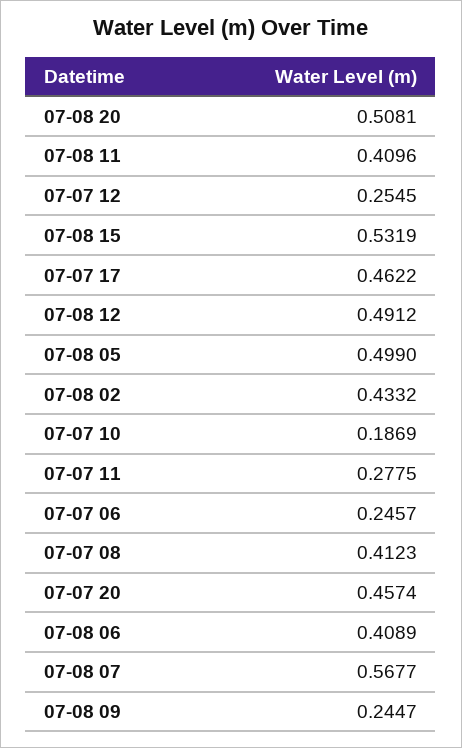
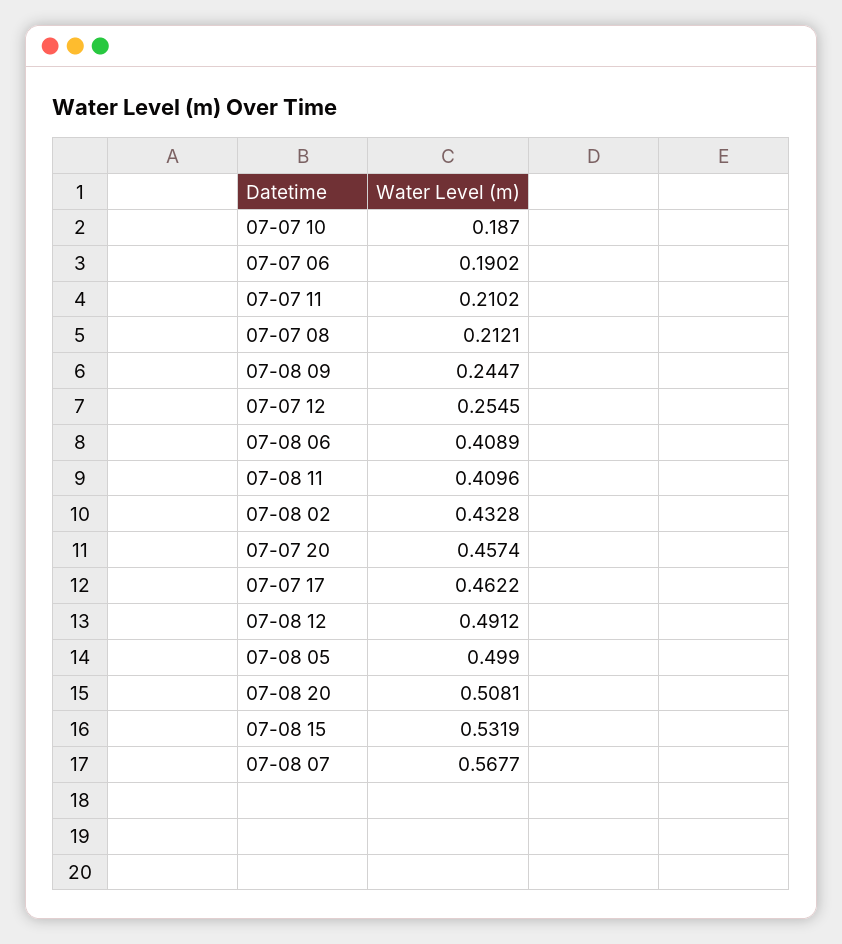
  {
    "07-08 20": 0.5081,
    "07-08 11": 0.4096,
    "07-07 12": 0.2545,
    "07-08 15": 0.5319,
    "07-07 17": 0.4622,
    "07-08 12": 0.4912,
    "07-08 05": 0.499,
-   "07-08 02": 0.4332,
+   "07-08 02": 0.4328,
-   "07-07 10": 0.1869,
+   "07-07 10": 0.187,
-   "07-07 11": 0.2775,
+   "07-07 11": 0.2102,
-   "07-07 06": 0.2457,
+   "07-07 06": 0.1902,
-   "07-07 08": 0.4123,
+   "07-07 08": 0.2121,
    "07-07 20": 0.4574,
    "07-08 06": 0.4089,
    "07-08 07": 0.5677,
    "07-08 09": 0.2447
  }

